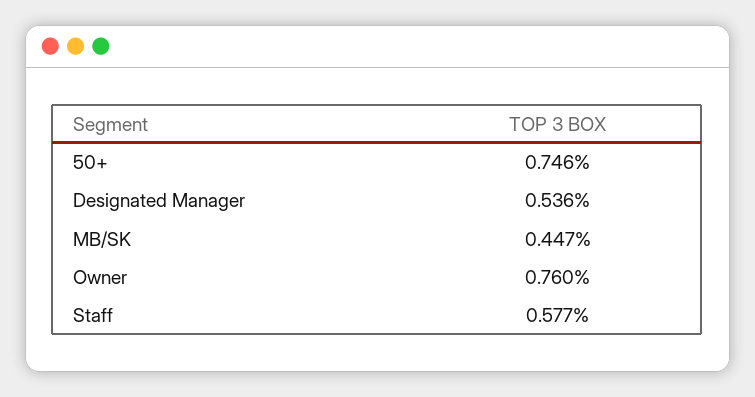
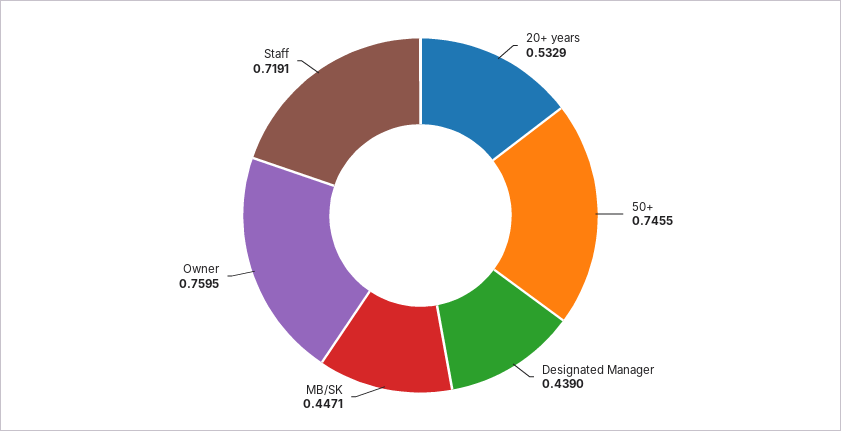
  {
    "50+": 0.7455,
-   "Designated Manager": 0.536,
+   "Designated Manager": 0.439,
    "MB/SK": 0.4471,
    "Owner": 0.7595,
-   "Staff": 0.577
+   "Staff": 0.7191,
+   "20+ years": 0.5329
  }

